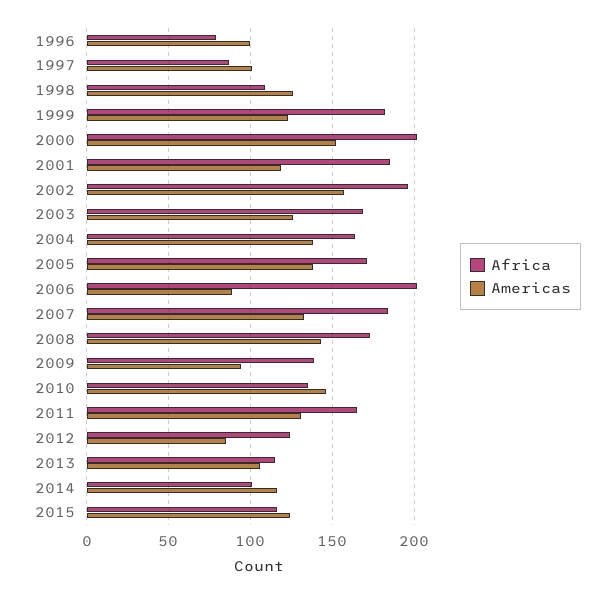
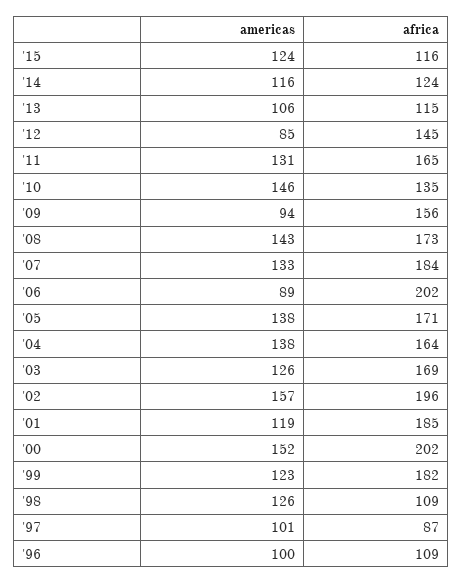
  {
    "Africa": {
-     "1996": 80,
+     "1996": 109,
      "1997": 87,
      "1998": 109,
      "1999": 182,
      "2000": 202,
      "2001": 185,
      "2002": 196,
      "2003": 169,
      "2004": 164,
      "2005": 171,
      "2006": 202,
      "2007": 184,
      "2008": 173,
-     "2009": 140,
+     "2009": 156,
      "2010": 135,
      "2011": 165,
-     "2012": 125,
+     "2012": 145,
      "2013": 115,
-     "2014": 100,
+     "2014": 124,
      "2015": 116
    },
    "Americas": {
      "1996": 100,
      "1997": 101,
      "1998": 126,
      "1999": 123,
      "2000": 152,
      "2001": 119,
      "2002": 157,
      "2003": 126,
      "2004": 138,
      "2005": 138,
      "2006": 89,
      "2007": 133,
      "2008": 143,
      "2009": 94,
      "2010": 146,
      "2011": 131,
      "2012": 85,
      "2013": 106,
      "2014": 116,
      "2015": 124
    }
  }

